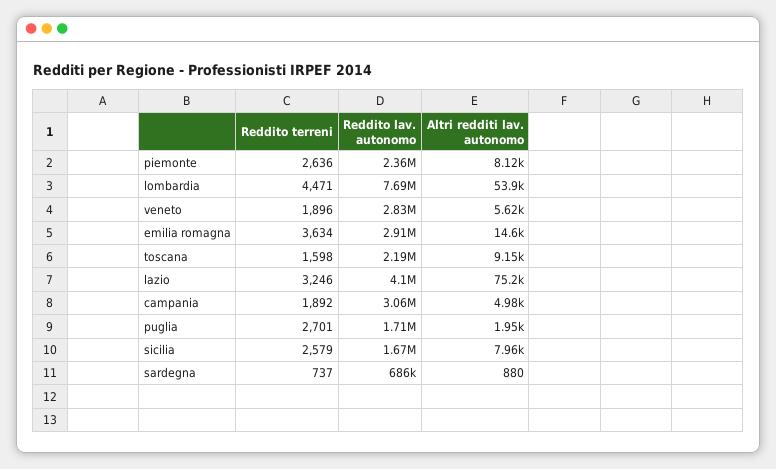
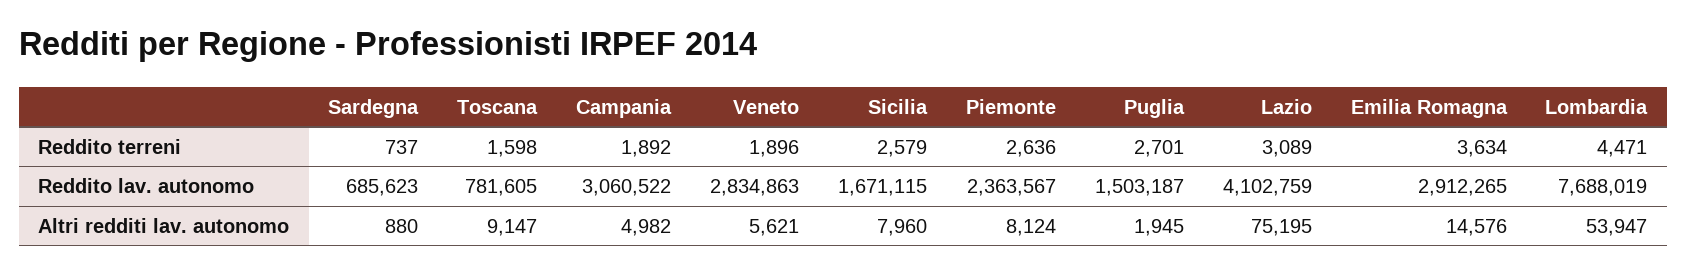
  {
    "Reddito terreni": {
      "piemonte": 2636,
      "lombardia": 4471,
      "veneto": 1896,
      "emilia romagna": 3634,
      "toscana": 1598,
-     "lazio": 3246,
+     "lazio": 3089,
      "campania": 1892,
      "puglia": 2701,
      "sicilia": 2579,
      "sardegna": 737
    },
    "Reddito lav. autonomo": {
      "piemonte": 2363567,
      "lombardia": 7688019,
      "veneto": 2834863,
      "emilia romagna": 2912265,
-     "toscana": 2190000,
+     "toscana": 781605,
      "lazio": 4102759,
      "campania": 3060522,
-     "puglia": 1710000,
+     "puglia": 1503187,
      "sicilia": 1671115,
      "sardegna": 685623
    },
    "Altri redditi lav. autonomo": {
      "piemonte": 8124,
      "lombardia": 53947,
      "veneto": 5621,
      "emilia romagna": 14576,
      "toscana": 9147,
      "lazio": 75195,
      "campania": 4982,
      "puglia": 1945,
      "sicilia": 7960,
      "sardegna": 880
    }
  }

